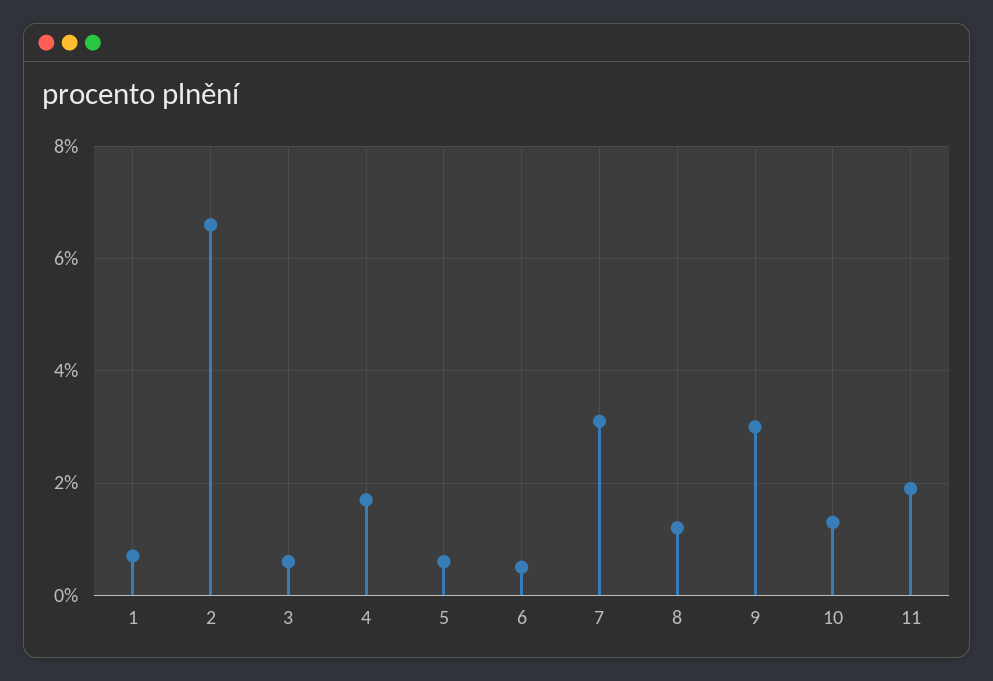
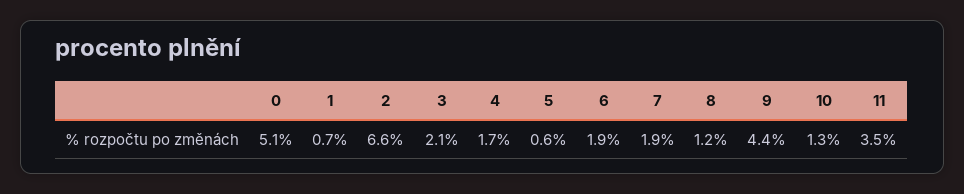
  {
    "1": 0.7,
    "2": 6.6,
-   "3": 0.5,
+   "3": 2.1,
    "4": 1.7,
    "5": 0.6,
-   "6": 0.5,
+   "6": 1.9,
-   "7": 3,
+   "7": 1.9,
    "8": 1.2,
-   "9": 3,
+   "9": 4.4,
    "10": 1.3,
-   "11": 2
+   "11": 3.5,
+   "0": 5.1
  }

